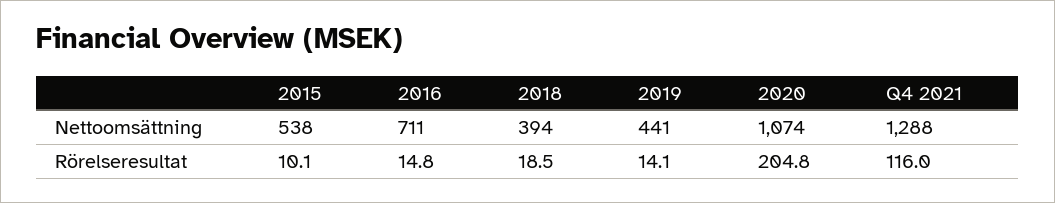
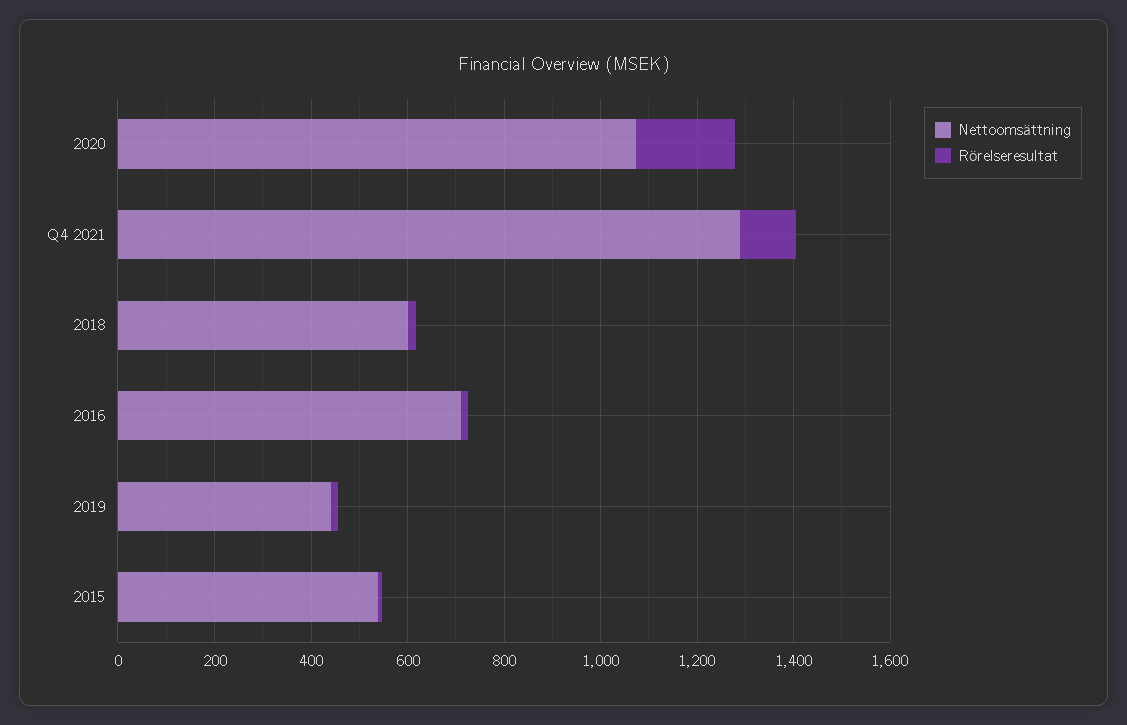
  {
    "Nettoomsättning": {
      "2015": 538,
      "2016": 711,
-     "2018": 394,
+     "2018": 600,
      "2019": 441,
      "2020": 1074,
      "Q4 2021": 1288
    },
    "Rörelseresultat": {
      "2015": 10.1,
      "2016": 14.8,
      "2018": 18.5,
      "2019": 14.1,
      "2020": 204.8,
      "Q4 2021": 116
    }
  }

